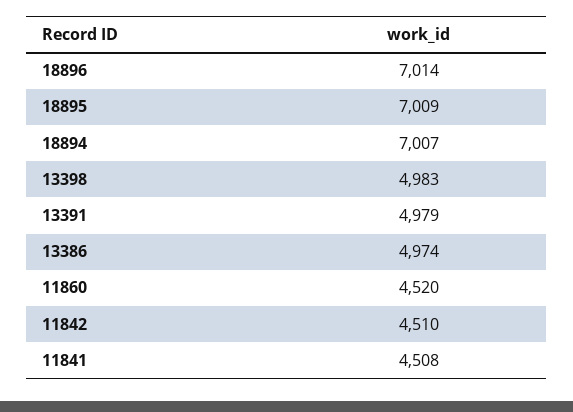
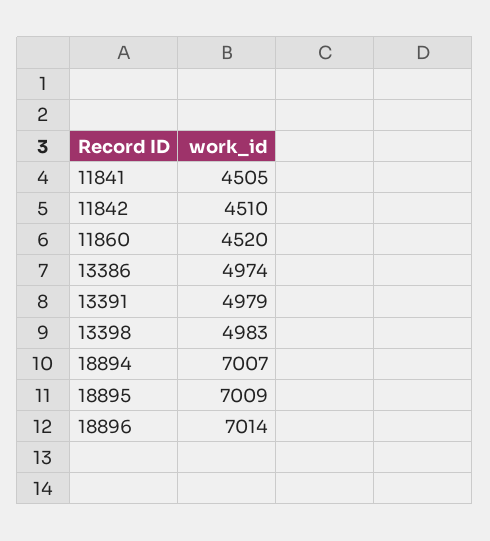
  {
    "18896": 7014,
    "18895": 7009,
    "18894": 7007,
    "13398": 4983,
    "13391": 4979,
    "13386": 4974,
    "11860": 4520,
    "11842": 4510,
-   "11841": 4508
+   "11841": 4505
  }

